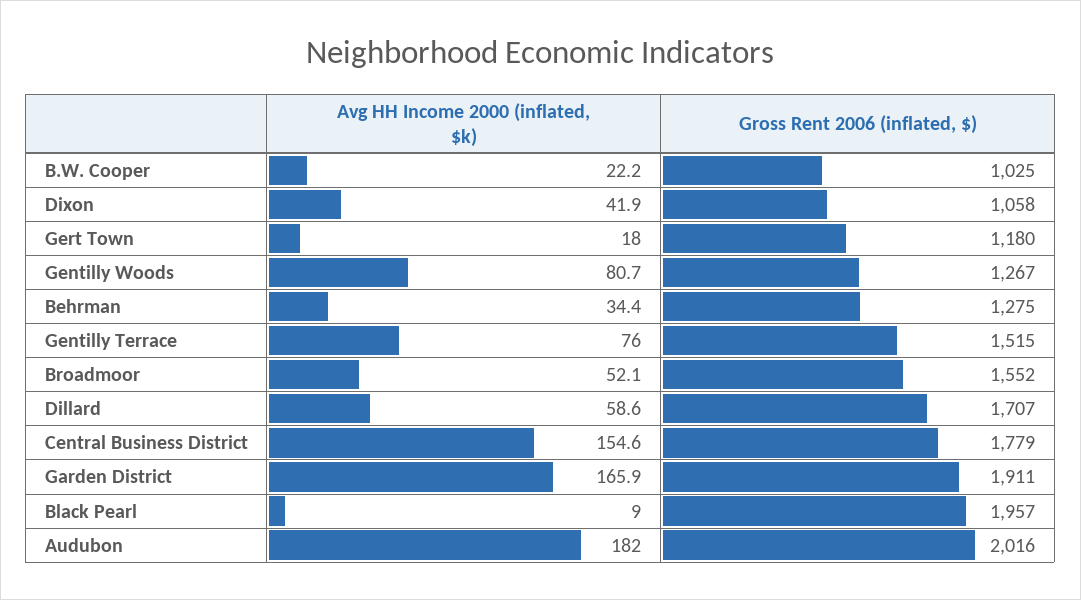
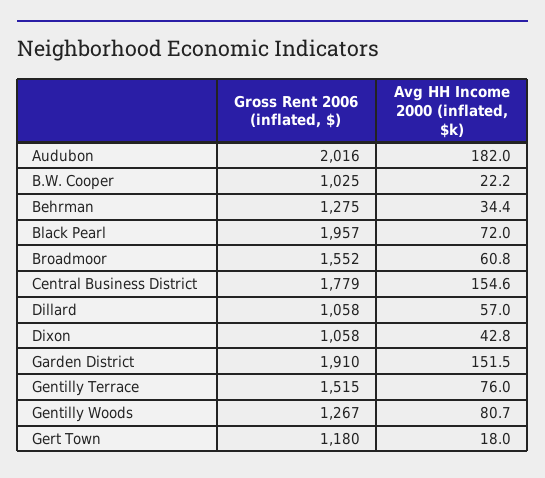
  {
    "Avg HH Income 2000 (inflated, $k)": {
      "B.W. Cooper": 22.2,
-     "Dixon": 41.9,
+     "Dixon": 42.8,
      "Gert Town": 18,
      "Gentilly Woods": 80.7,
      "Behrman": 34.4,
      "Gentilly Terrace": 76,
-     "Broadmoor": 52.1,
+     "Broadmoor": 60.8,
-     "Dillard": 58.6,
+     "Dillard": 57,
      "Central Business District": 154.6,
-     "Garden District": 165.9,
+     "Garden District": 151.5,
-     "Black Pearl": 9,
+     "Black Pearl": 72,
      "Audubon": 182
    },
    "Gross Rent 2006 (inflated, $)": {
      "B.W. Cooper": 1025,
      "Dixon": 1058,
      "Gert Town": 1180,
      "Gentilly Woods": 1267,
      "Behrman": 1275,
      "Gentilly Terrace": 1515,
      "Broadmoor": 1552,
-     "Dillard": 1707,
+     "Dillard": 1058,
      "Central Business District": 1779,
-     "Garden District": 1911,
+     "Garden District": 1910,
      "Black Pearl": 1957,
      "Audubon": 2016
    }
  }

